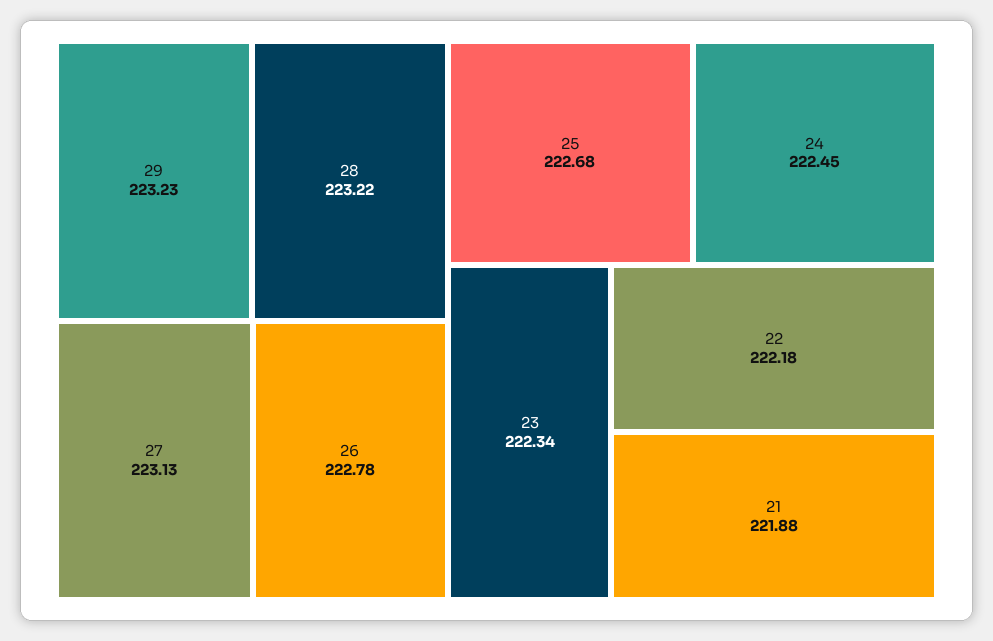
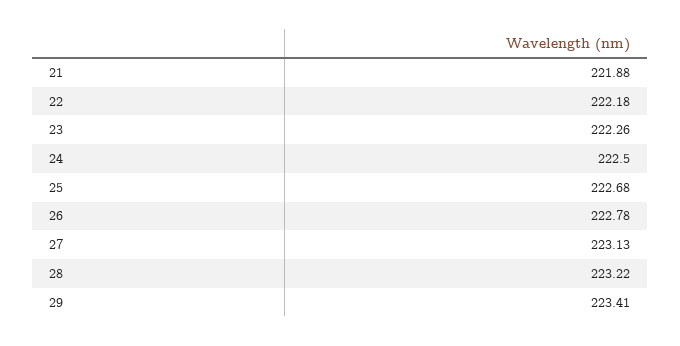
  {
-   "29": 223.23,
+   "29": 223.41,
    "28": 223.22,
    "27": 223.13,
    "26": 222.78,
    "25": 222.68,
-   "24": 222.45,
+   "24": 222.5,
-   "23": 222.34,
+   "23": 222.26,
    "22": 222.18,
    "21": 221.88
  }

